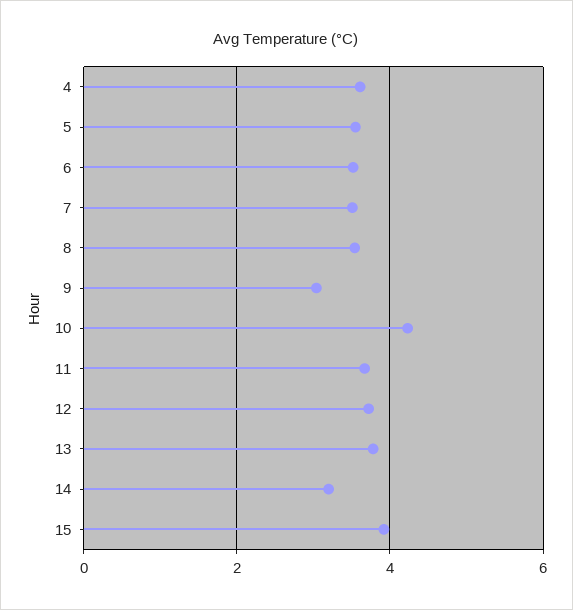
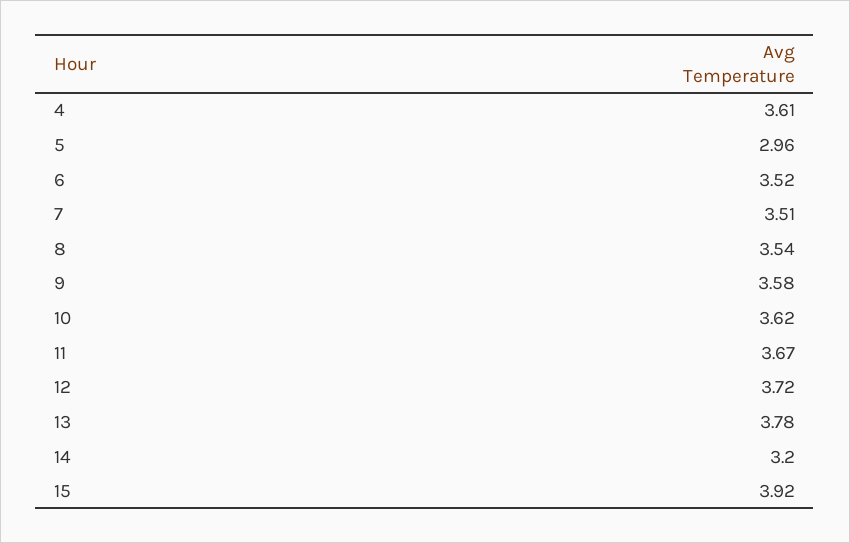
  {
    "4": 3.61,
-   "5": 3.6,
+   "5": 2.96,
    "6": 3.52,
    "7": 3.51,
    "8": 3.54,
-   "9": 3,
+   "9": 3.58,
-   "10": 4.2,
+   "10": 3.62,
    "11": 3.67,
    "12": 3.72,
    "13": 3.78,
    "14": 3.2,
    "15": 3.92
  }

